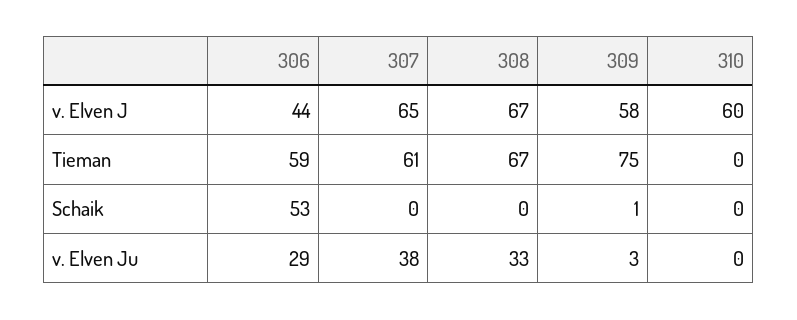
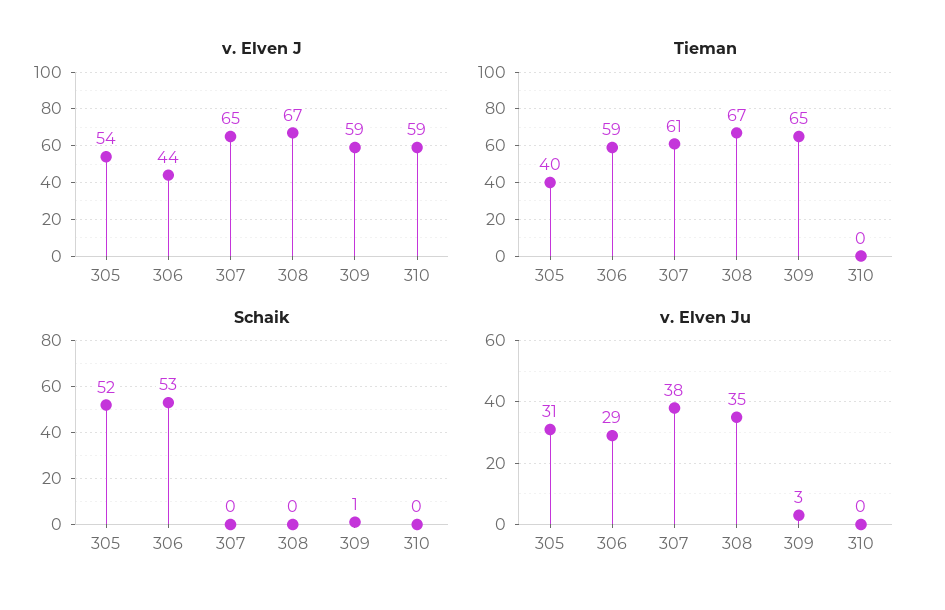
  {
    "v. Elven J": {
      "306": 44,
      "307": 65,
      "308": 67,
-     "309": 58,
+     "309": 59,
-     "310": 60
+     "310": 59,
+     "305": 54
    },
    "Tieman": {
      "306": 59,
      "307": 61,
      "308": 67,
-     "309": 75,
+     "309": 65,
-     "310": 0
+     "310": 0,
+     "305": 40
    },
    "Schaik": {
      "306": 53,
      "307": 0,
      "308": 0,
      "309": 1,
-     "310": 0
+     "310": 0,
+     "305": 52
    },
    "v. Elven Ju": {
      "306": 29,
      "307": 38,
-     "308": 33,
+     "308": 35,
      "309": 3,
-     "310": 0
+     "310": 0,
+     "305": 31
    }
  }

